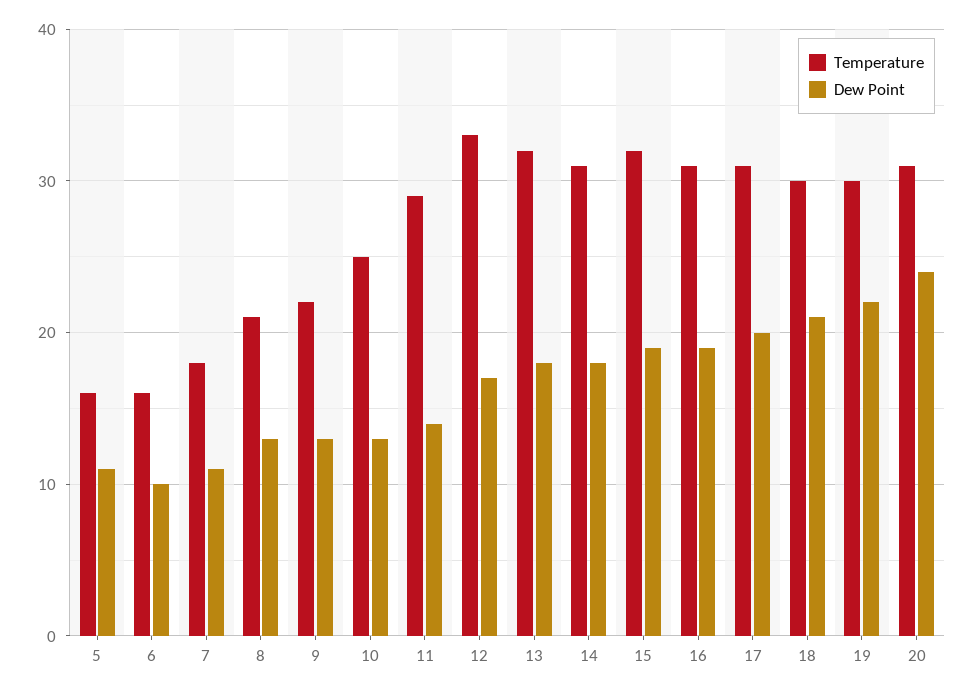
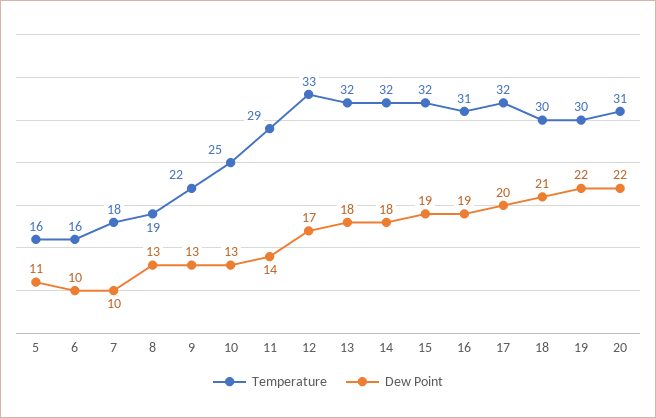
  {
    "Temperature": {
      "5": 16,
      "6": 16,
      "7": 18,
-     "8": 21,
+     "8": 19,
      "9": 22,
      "10": 25,
      "11": 29,
      "12": 33,
      "13": 32,
-     "14": 31,
+     "14": 32,
      "15": 32,
      "16": 31,
-     "17": 31,
+     "17": 32,
      "18": 30,
      "19": 30,
      "20": 31
    },
    "Dew Point": {
      "5": 11,
      "6": 10,
-     "7": 11,
+     "7": 10,
      "8": 13,
      "9": 13,
      "10": 13,
      "11": 14,
      "12": 17,
      "13": 18,
      "14": 18,
      "15": 19,
      "16": 19,
      "17": 20,
      "18": 21,
      "19": 22,
-     "20": 24
+     "20": 22
    }
  }

